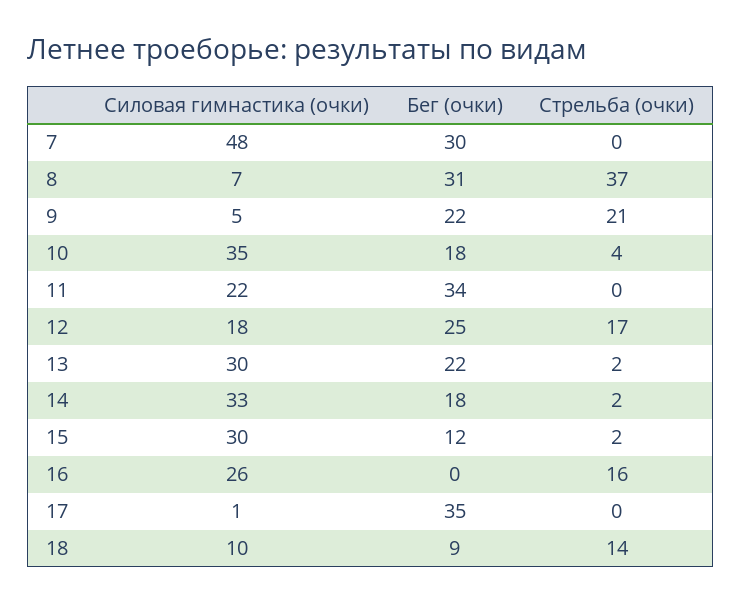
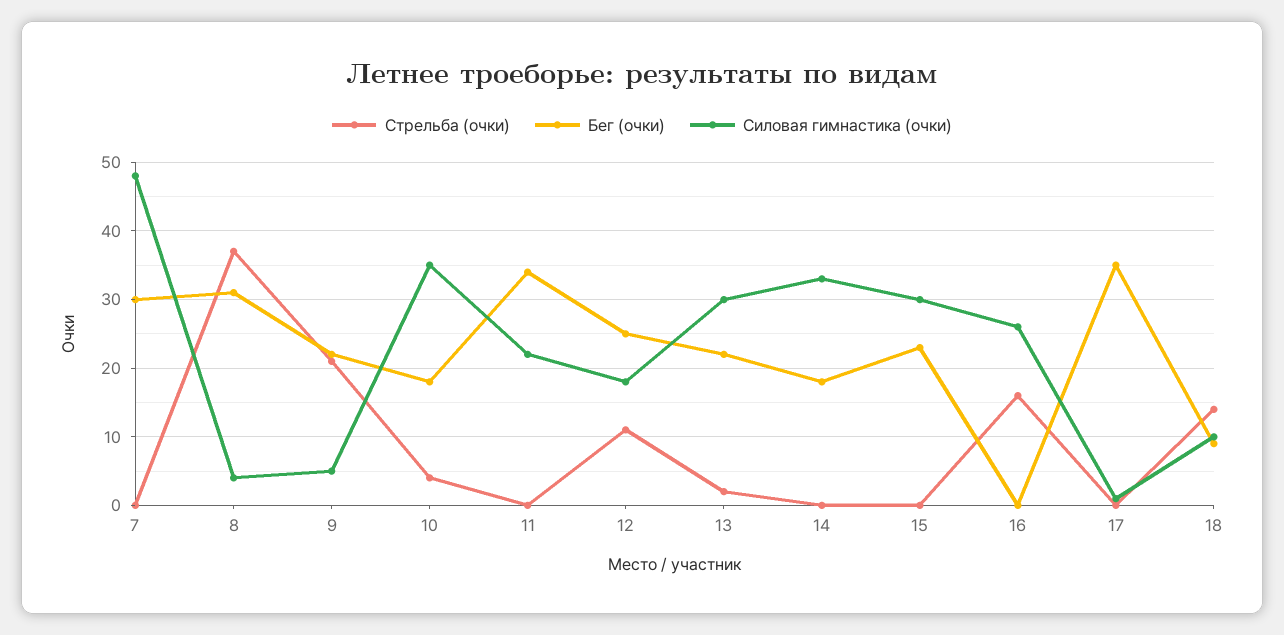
  {
    "Силовая гимнастика (очки)": {
      "7": 48,
-     "8": 7,
+     "8": 4,
      "9": 5,
      "10": 35,
      "11": 22,
      "12": 18,
      "13": 30,
      "14": 33,
      "15": 30,
      "16": 26,
      "17": 1,
      "18": 10
    },
    "Бег (очки)": {
      "7": 30,
      "8": 31,
      "9": 22,
      "10": 18,
      "11": 34,
      "12": 25,
      "13": 22,
      "14": 18,
-     "15": 12,
+     "15": 23,
      "16": 0,
      "17": 35,
      "18": 9
    },
    "Стрельба (очки)": {
      "7": 0,
      "8": 37,
      "9": 21,
      "10": 4,
      "11": 0,
-     "12": 17,
+     "12": 11,
      "13": 2,
-     "14": 2,
+     "14": 0,
-     "15": 2,
+     "15": 0,
      "16": 16,
      "17": 0,
      "18": 14
    }
  }

